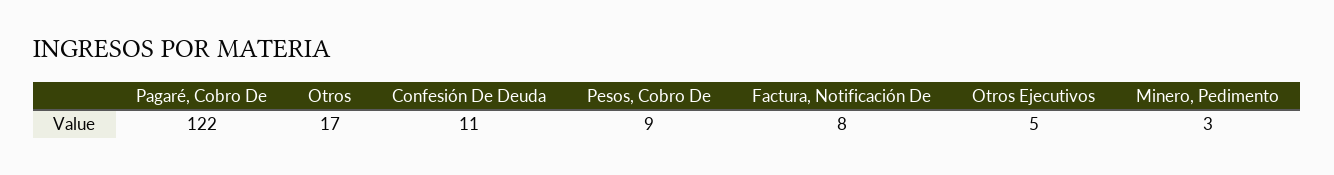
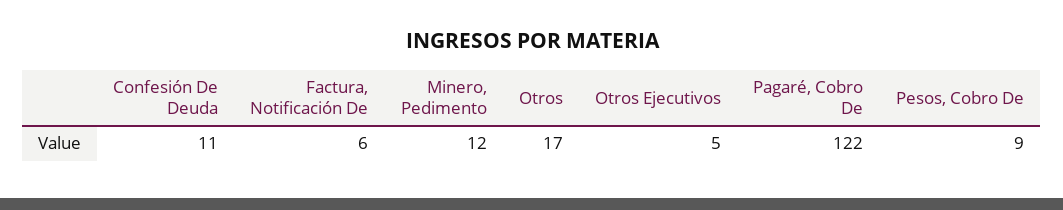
  {
    "Pagaré, Cobro De": 122,
    "Otros": 17,
    "Confesión De Deuda": 11,
    "Pesos, Cobro De": 9,
-   "Factura, Notificación De": 8,
+   "Factura, Notificación De": 6,
    "Otros Ejecutivos": 5,
-   "Minero, Pedimento": 3
+   "Minero, Pedimento": 12
  }

